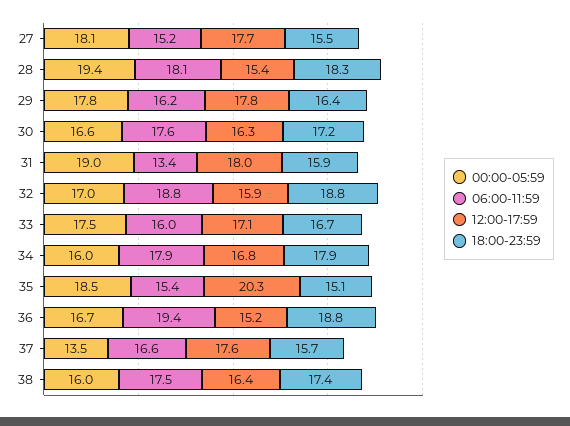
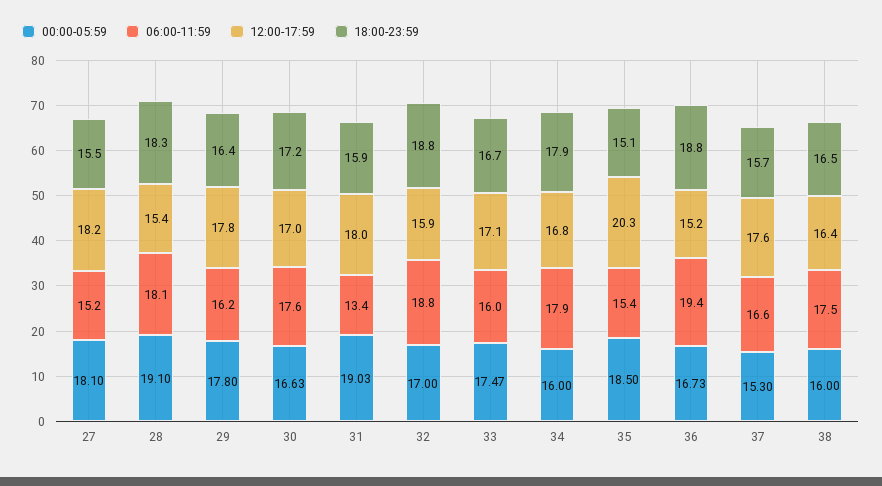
  {
    "00:00-05:59": {
      "27": 18.1,
-     "28": 19.4,
+     "28": 19.1,
      "29": 17.8,
      "30": 16.63,
      "31": 19.03,
      "32": 17,
      "33": 17.47,
      "34": 16,
      "35": 18.5,
      "36": 16.73,
-     "37": 13.5,
+     "37": 15.3,
      "38": 16
    },
    "06:00-11:59": {
      "27": 15.2,
      "28": 18.1,
      "29": 16.2,
      "30": 17.6,
      "31": 13.4,
      "32": 18.8,
      "33": 16,
      "34": 17.9,
      "35": 15.4,
      "36": 19.4,
      "37": 16.6,
      "38": 17.5
    },
    "12:00-17:59": {
-     "27": 17.7,
+     "27": 18.2,
      "28": 15.4,
      "29": 17.8,
-     "30": 16.3,
+     "30": 17,
      "31": 18,
      "32": 15.9,
      "33": 17.1,
      "34": 16.8,
      "35": 20.3,
      "36": 15.2,
      "37": 17.6,
      "38": 16.4
    },
    "18:00-23:59": {
      "27": 15.5,
      "28": 18.3,
      "29": 16.4,
      "30": 17.2,
      "31": 15.9,
      "32": 18.8,
      "33": 16.7,
      "34": 17.9,
      "35": 15.1,
      "36": 18.8,
      "37": 15.7,
-     "38": 17.4
+     "38": 16.5
    }
  }

